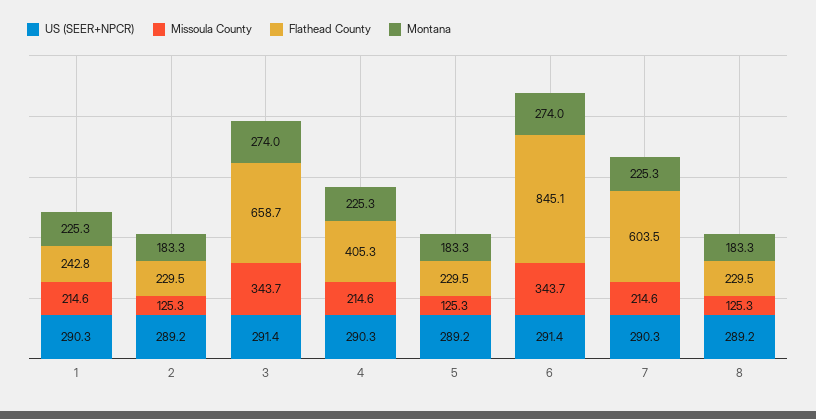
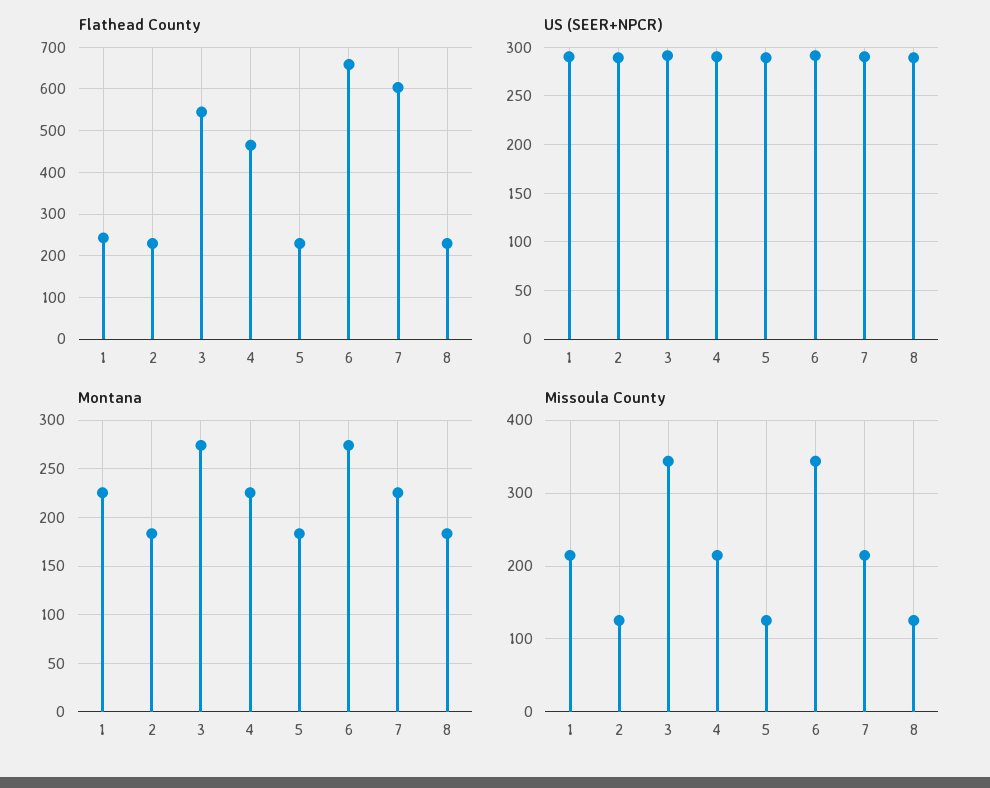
  {
    "US (SEER+NPCR)": {
      "1": 290.3,
      "2": 289.2,
      "3": 291.4,
      "4": 290.3,
      "5": 289.2,
      "6": 291.4,
      "7": 290.3,
      "8": 289.2
    },
    "Missoula County": {
      "1": 214.6,
      "2": 125.3,
      "3": 343.7,
      "4": 214.6,
      "5": 125.3,
      "6": 343.7,
      "7": 214.6,
      "8": 125.3
    },
    "Flathead County": {
      "1": 242.8,
      "2": 229.5,
-     "3": 658.7,
+     "3": 540,
-     "4": 405.3,
+     "4": 460,
      "5": 229.5,
-     "6": 845.1,
+     "6": 660,
      "7": 603.5,
      "8": 229.5
    },
    "Montana": {
      "1": 225.3,
      "2": 183.3,
      "3": 274,
      "4": 225.3,
      "5": 183.3,
      "6": 274,
      "7": 225.3,
      "8": 183.3
    }
  }

